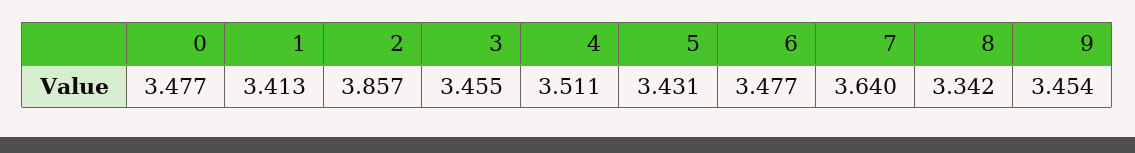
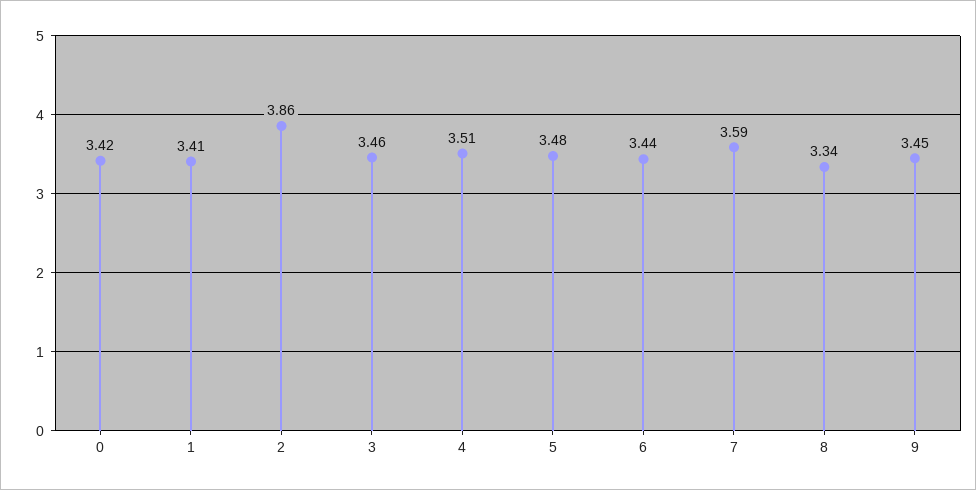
  {
-   "0": 3.477,
+   "0": 3.42,
    "1": 3.413,
    "2": 3.857,
    "3": 3.455,
    "4": 3.511,
-   "5": 3.431,
+   "5": 3.48,
-   "6": 3.477,
+   "6": 3.44,
-   "7": 3.64,
+   "7": 3.59,
    "8": 3.342,
    "9": 3.454
  }

